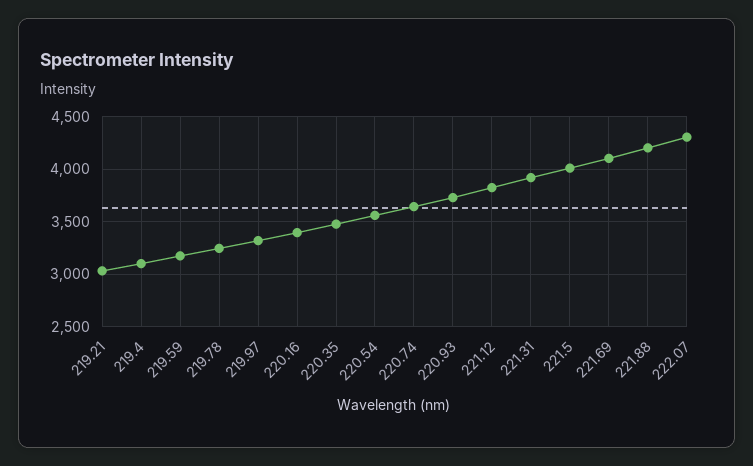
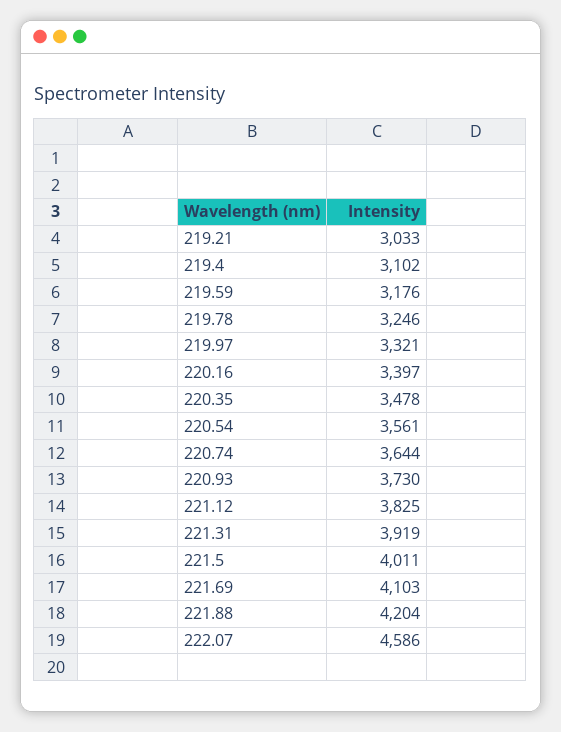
  {
    "219.21": 3033,
    "219.4": 3102,
    "219.59": 3176,
    "219.78": 3246,
    "219.97": 3321,
    "220.16": 3397,
    "220.35": 3478,
    "220.54": 3561,
    "220.74": 3644,
    "220.93": 3730,
    "221.12": 3825,
    "221.31": 3919,
    "221.5": 4011,
    "221.69": 4103,
    "221.88": 4204,
-   "222.07": 4300
+   "222.07": 4586
  }

